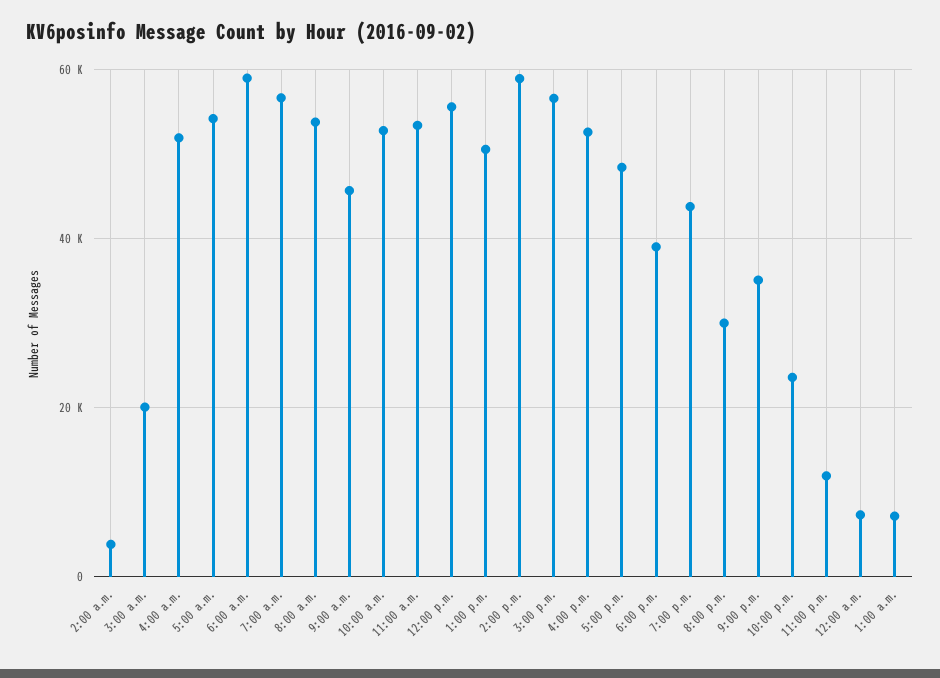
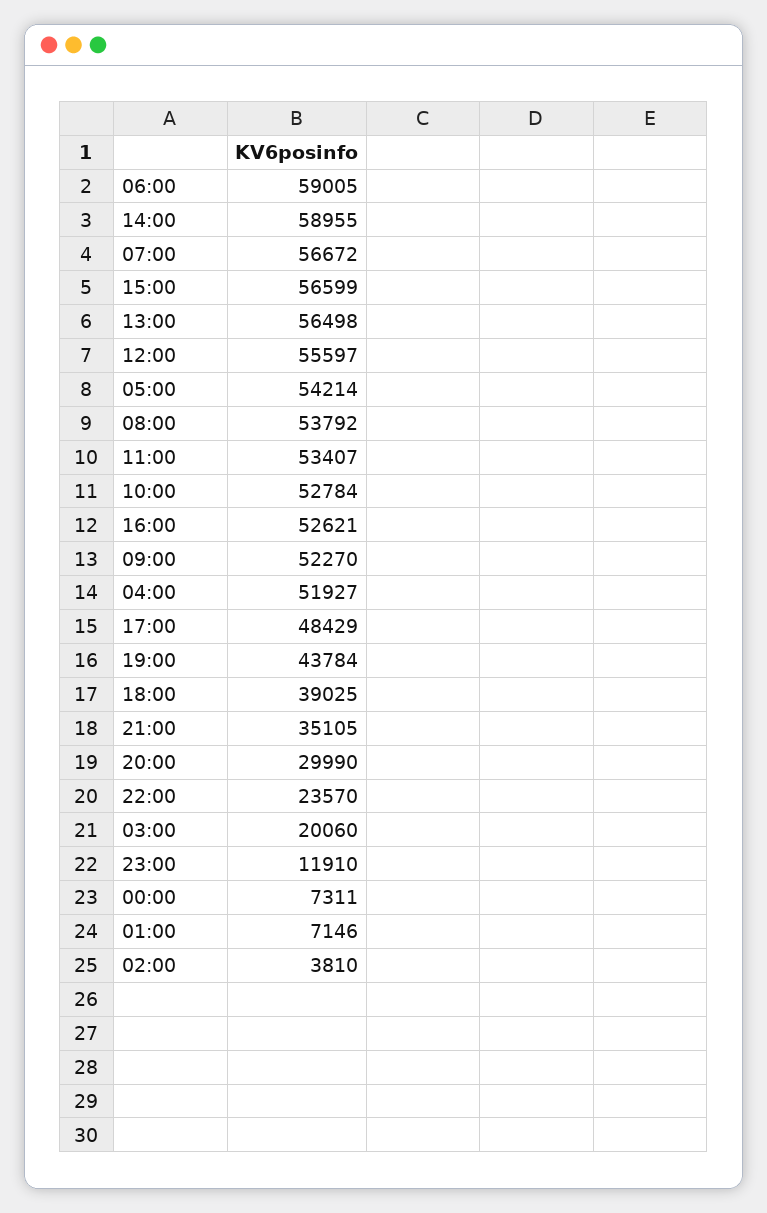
  {
    "2:00 a.m.": 3810,
    "3:00 a.m.": 20060,
    "4:00 a.m.": 51927,
    "5:00 a.m.": 54214,
    "6:00 a.m.": 59005,
    "7:00 a.m.": 56672,
    "8:00 a.m.": 53792,
-   "9:00 a.m.": 46000,
+   "9:00 a.m.": 52270,
    "10:00 a.m.": 52784,
    "11:00 a.m.": 53407,
    "12:00 p.m.": 55597,
-   "1:00 p.m.": 50000,
+   "1:00 p.m.": 56498,
    "2:00 p.m.": 58955,
    "3:00 p.m.": 56599,
    "4:00 p.m.": 52621,
    "5:00 p.m.": 48429,
    "6:00 p.m.": 39025,
    "7:00 p.m.": 43784,
    "8:00 p.m.": 29990,
    "9:00 p.m.": 35105,
    "10:00 p.m.": 23570,
    "11:00 p.m.": 11910,
    "12:00 a.m.": 7311,
    "1:00 a.m.": 7146
  }

